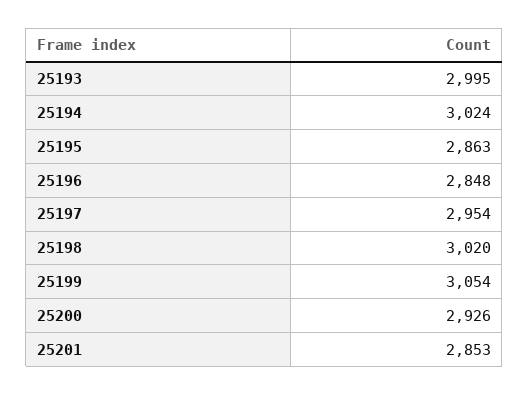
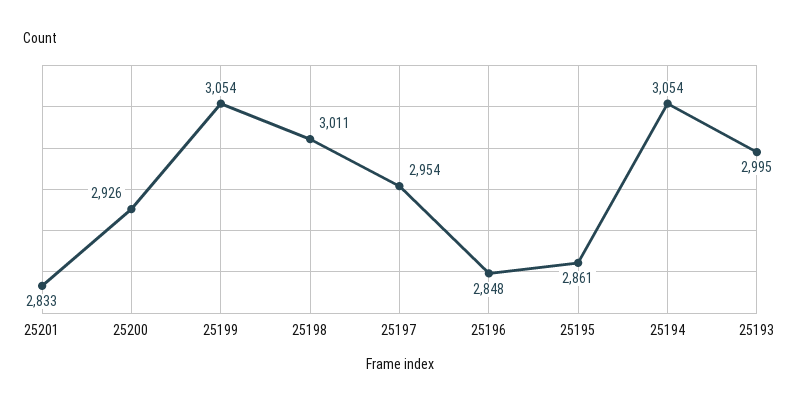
  {
    "25193": 2995,
-   "25194": 3024,
+   "25194": 3054,
-   "25195": 2863,
+   "25195": 2861,
    "25196": 2848,
    "25197": 2954,
-   "25198": 3020,
+   "25198": 3011,
    "25199": 3054,
    "25200": 2926,
-   "25201": 2853
+   "25201": 2833
  }

